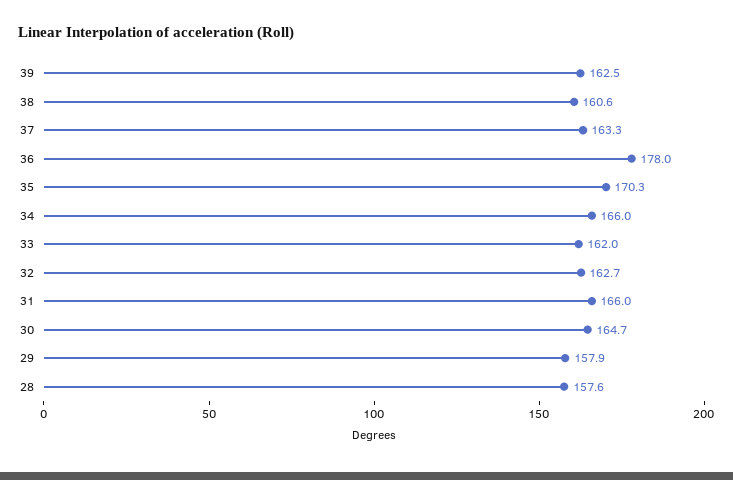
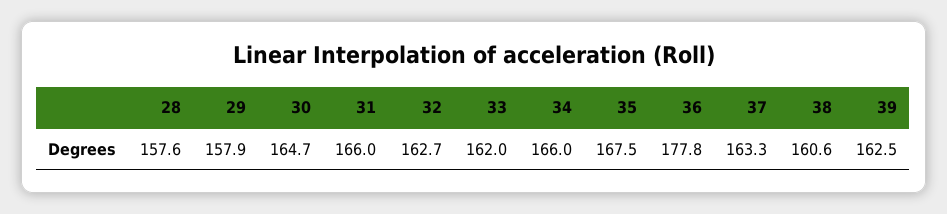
  {
    "39": 162.5,
    "38": 160.6,
    "37": 163.3,
-   "36": 178,
+   "36": 177.8,
-   "35": 170.3,
+   "35": 167.5,
    "34": 166,
    "33": 162,
    "32": 162.7,
    "31": 166,
    "30": 164.7,
    "29": 157.9,
    "28": 157.6
  }

